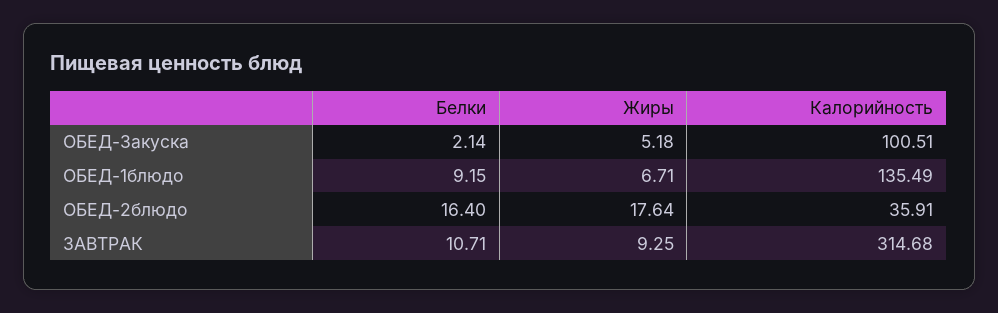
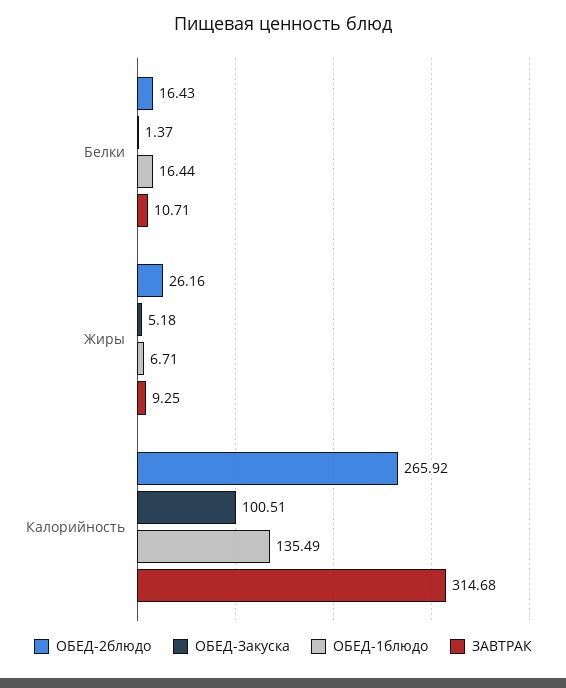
  {
    "ОБЕД-Закуска": {
-     "Белки": 2.14,
+     "Белки": 1.37,
      "Жиры": 5.18,
      "Калорийность": 100.51
    },
    "ОБЕД-1блюдо": {
-     "Белки": 9.15,
+     "Белки": 16.44,
      "Жиры": 6.71,
      "Калорийность": 135.49
    },
    "ОБЕД-2блюдо": {
-     "Белки": 16.4,
+     "Белки": 16.43,
-     "Жиры": 17.64,
+     "Жиры": 26.16,
-     "Калорийность": 35.91
+     "Калорийность": 265.92
    },
    "ЗАВТРАК": {
      "Белки": 10.71,
      "Жиры": 9.25,
      "Калорийность": 314.68
    }
  }

